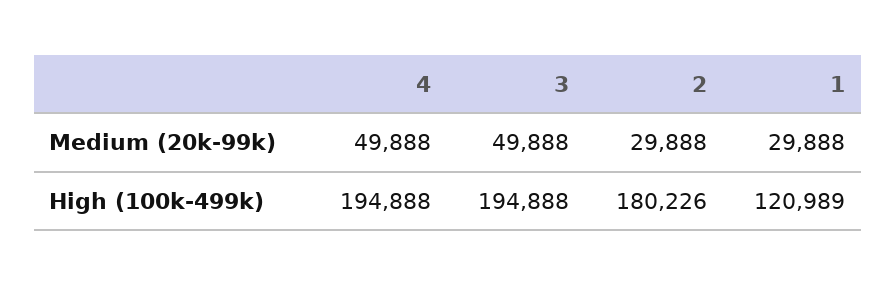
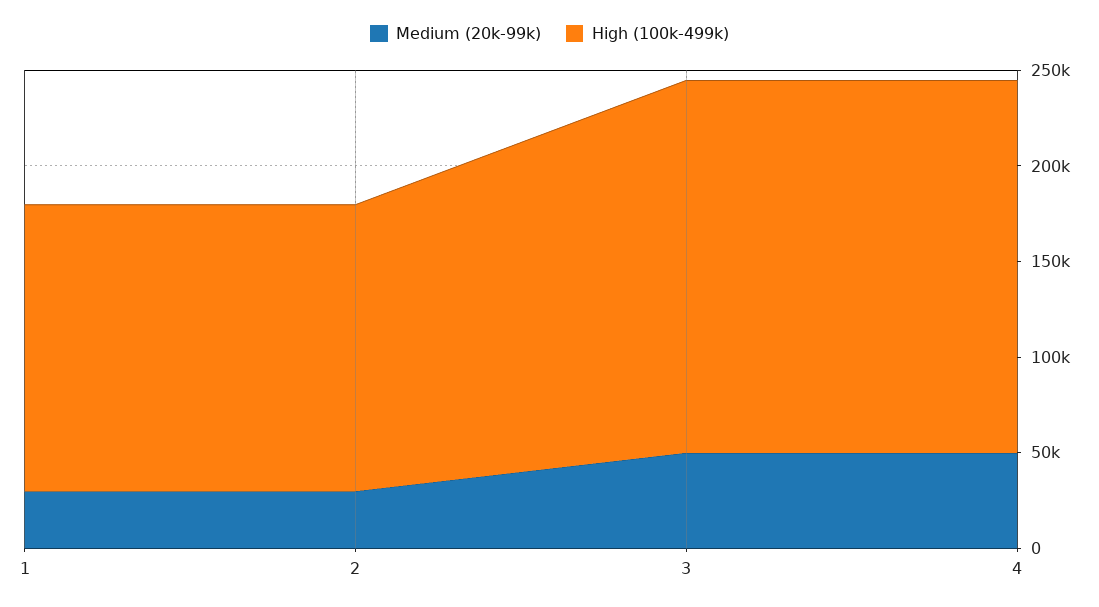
  {
    "Medium (20k-99k)": {
      "4": 49888,
      "3": 49888,
      "2": 29888,
      "1": 29888
    },
    "High (100k-499k)": {
      "4": 194888,
      "3": 194888,
-     "2": 180226,
+     "2": 150000,
-     "1": 120989
+     "1": 150000
    }
  }

